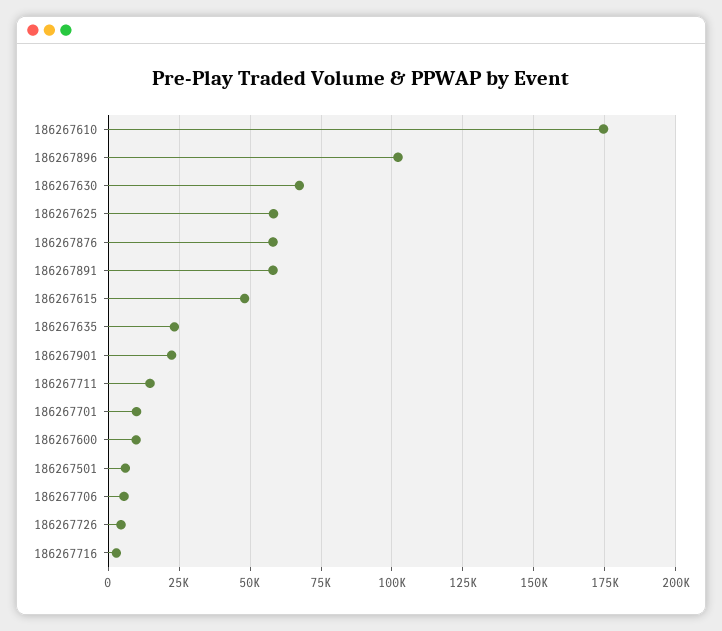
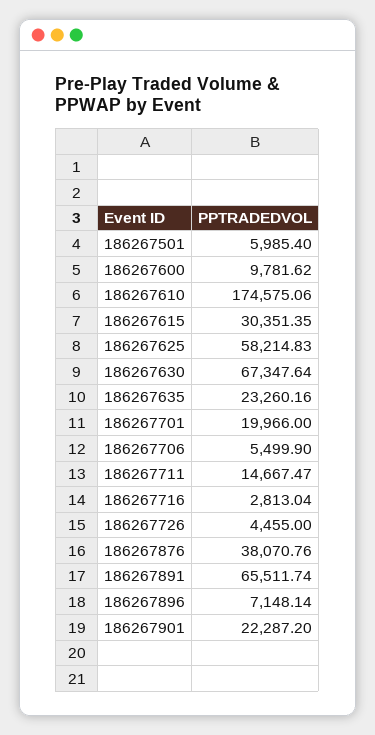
  {
    "186267610": 174575.06,
-   "186267896": 102500,
+   "186267896": 7148.14,
    "186267630": 67347.64,
    "186267625": 58214.83,
-   "186267876": 57500,
+   "186267876": 38070.76,
-   "186267891": 57500,
+   "186267891": 65511.74,
-   "186267615": 47500,
+   "186267615": 30351.35,
    "186267635": 23260.16,
    "186267901": 22287.2,
    "186267711": 14667.47,
-   "186267701": 10000,
+   "186267701": 19966,
    "186267600": 9781.62,
    "186267501": 5985.4,
    "186267706": 5499.9,
    "186267726": 4455,
    "186267716": 2813.04
  }

